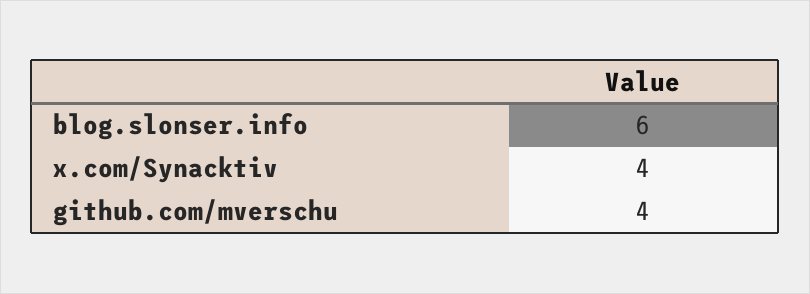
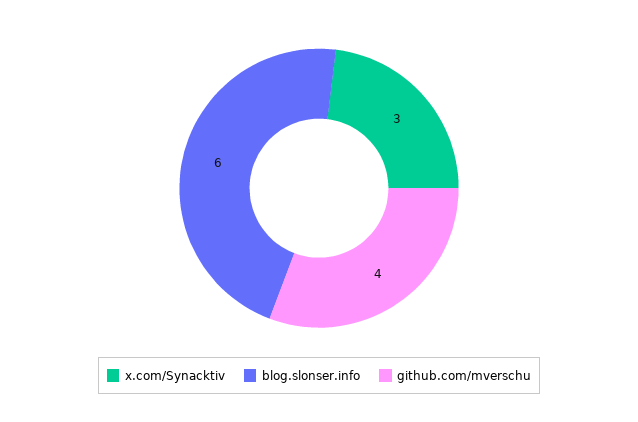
  {
    "blog.slonser.info": 6,
-   "x.com/Synacktiv": 4,
+   "x.com/Synacktiv": 3,
    "github.com/mverschu": 4
  }

